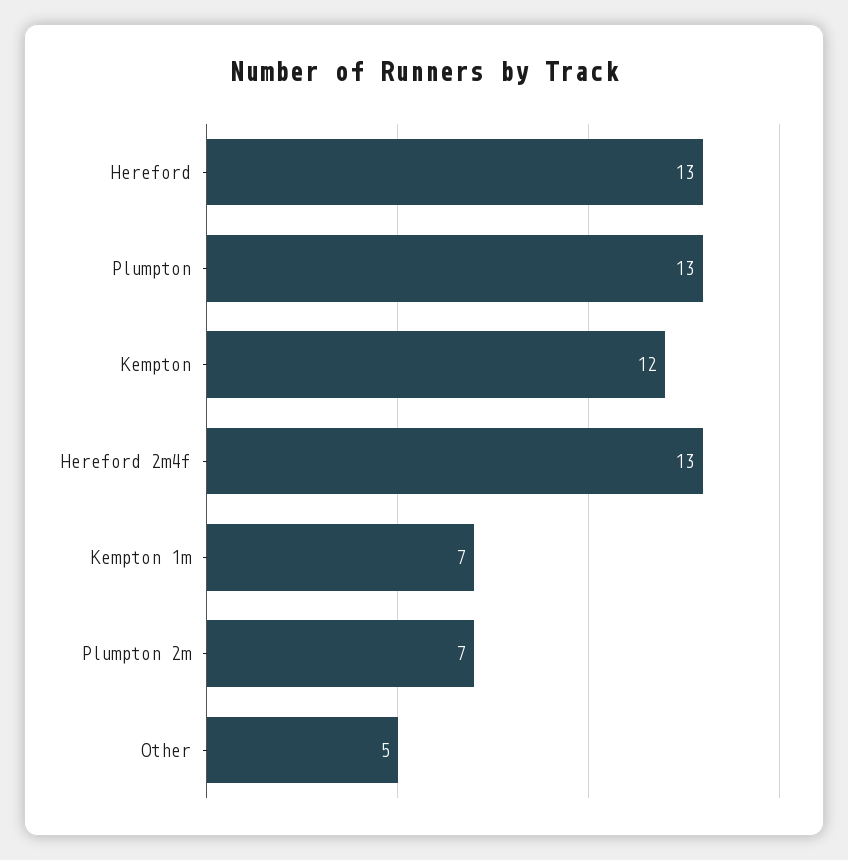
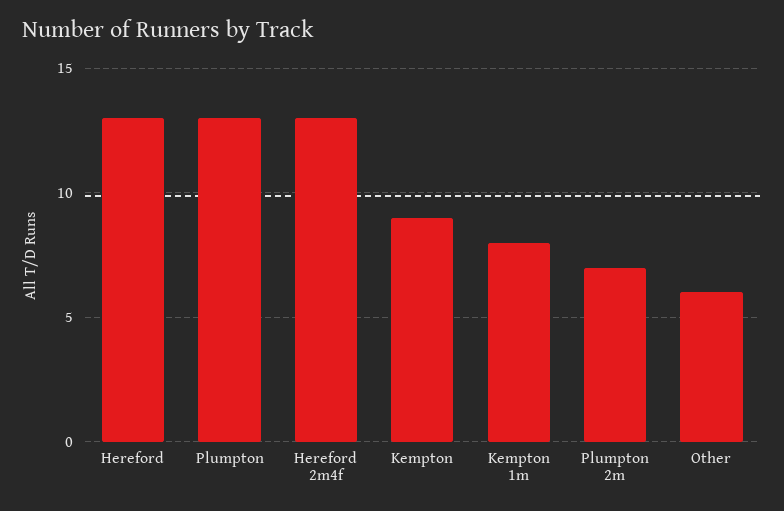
  {
    "Hereford": 13,
    "Plumpton": 13,
-   "Kempton": 12,
+   "Kempton": 9,
    "Hereford 2m4f": 13,
-   "Kempton 1m": 7,
+   "Kempton 1m": 8,
    "Plumpton 2m": 7,
-   "Other": 5
+   "Other": 6
  }

